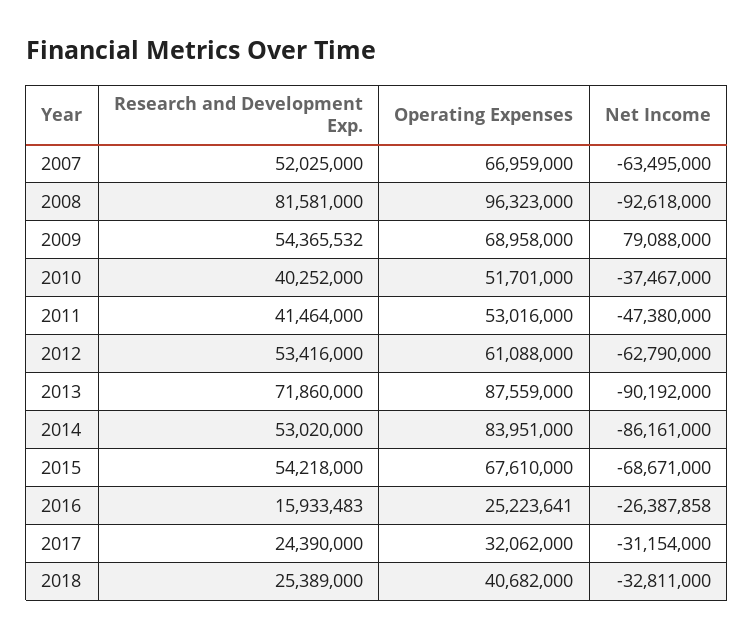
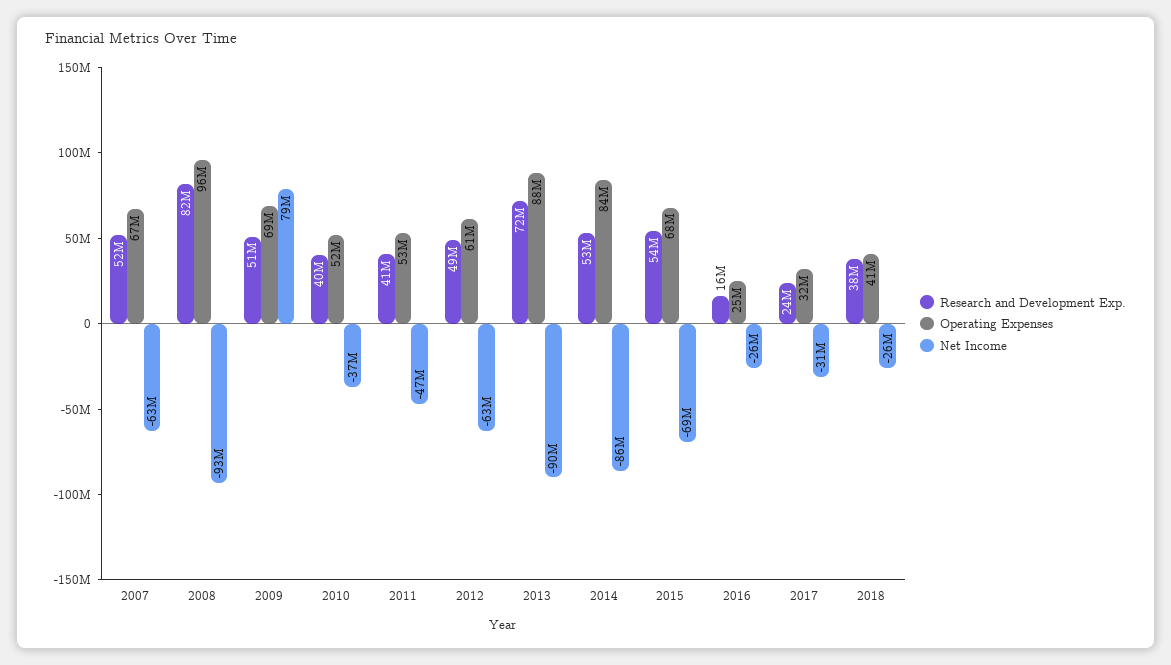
  {
    "Research and Development Exp.": {
      "2007": 52025000,
      "2008": 81581000,
-     "2009": 54365532,
+     "2009": 51000000,
      "2010": 40252000,
      "2011": 41464000,
-     "2012": 53416000,
+     "2012": 49000000,
      "2013": 71860000,
      "2014": 53020000,
      "2015": 54218000,
      "2016": 15933483,
      "2017": 24390000,
-     "2018": 25389000
+     "2018": 38000000
    },
    "Operating Expenses": {
      "2007": 66959000,
      "2008": 96323000,
      "2009": 68958000,
      "2010": 51701000,
      "2011": 53016000,
      "2012": 61088000,
      "2013": 87559000,
      "2014": 83951000,
      "2015": 67610000,
      "2016": 25223641,
      "2017": 32062000,
      "2018": 40682000
    },
    "Net Income": {
      "2007": -63495000,
      "2008": -92618000,
      "2009": 79088000,
      "2010": -37467000,
      "2011": -47380000,
      "2012": -62790000,
      "2013": -90192000,
      "2014": -86161000,
      "2015": -68671000,
      "2016": -26387858,
      "2017": -31154000,
-     "2018": -32811000
+     "2018": -26000000
    }
  }

